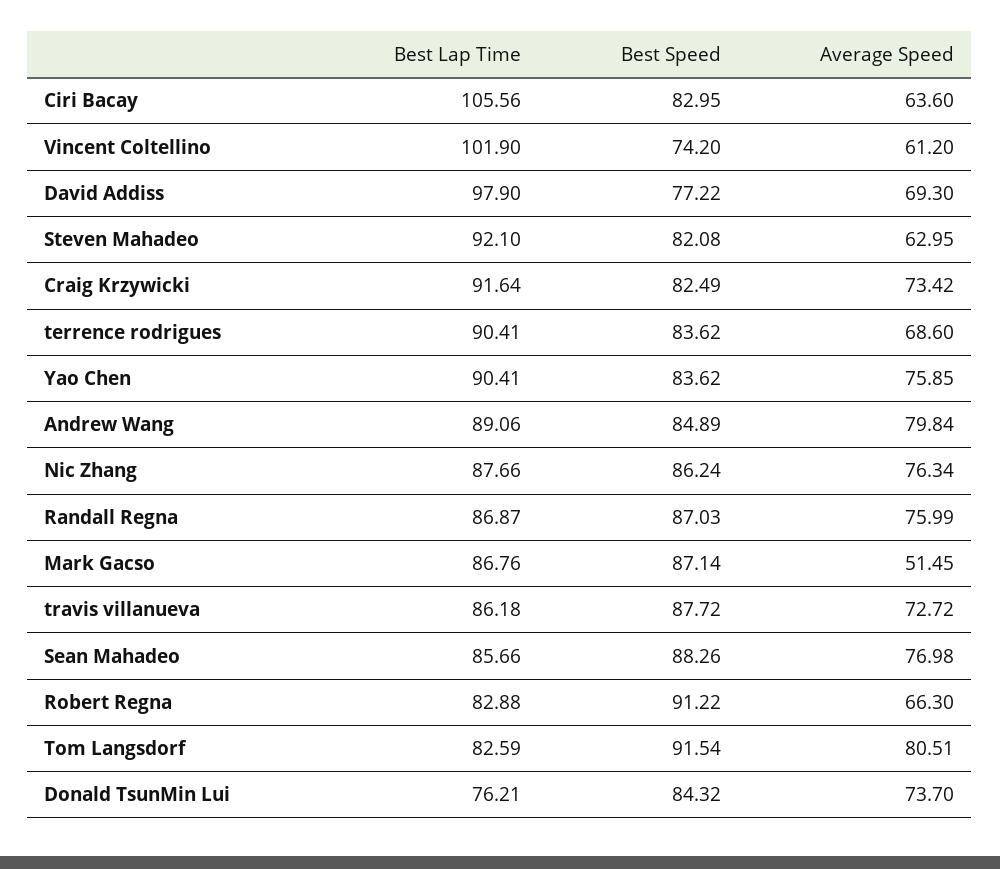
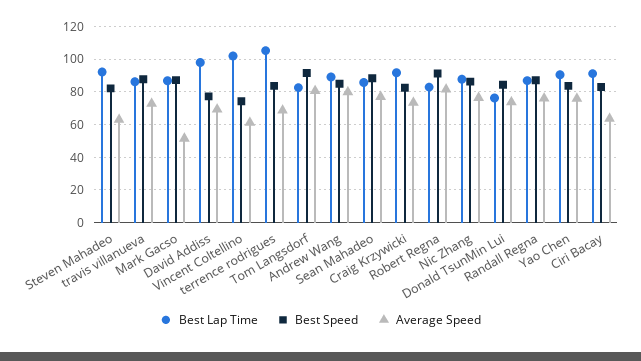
  {
    "Best Lap Time": {
-     "Ciri Bacay": 105.56,
+     "Ciri Bacay": 90,
      "Vincent Coltellino": 101.9,
      "David Addiss": 97.9,
      "Steven Mahadeo": 92.1,
      "Craig Krzywicki": 91.64,
-     "terrence rodrigues": 90.41,
+     "terrence rodrigues": 105,
      "Yao Chen": 90.41,
      "Andrew Wang": 89.06,
      "Nic Zhang": 87.66,
      "Randall Regna": 86.87,
      "Mark Gacso": 86.76,
      "travis villanueva": 86.18,
      "Sean Mahadeo": 85.66,
      "Robert Regna": 82.88,
      "Tom Langsdorf": 82.59,
      "Donald TsunMin Lui": 76.21
    },
    "Best Speed": {
      "Ciri Bacay": 82.95,
      "Vincent Coltellino": 74.2,
      "David Addiss": 77.22,
      "Steven Mahadeo": 82.08,
      "Craig Krzywicki": 82.49,
      "terrence rodrigues": 83.62,
      "Yao Chen": 83.62,
      "Andrew Wang": 84.89,
      "Nic Zhang": 86.24,
      "Randall Regna": 87.03,
      "Mark Gacso": 87.14,
      "travis villanueva": 87.72,
      "Sean Mahadeo": 88.26,
      "Robert Regna": 91.22,
      "Tom Langsdorf": 91.54,
      "Donald TsunMin Lui": 84.32
    },
    "Average Speed": {
      "Ciri Bacay": 63.6,
      "Vincent Coltellino": 61.2,
      "David Addiss": 69.3,
      "Steven Mahadeo": 62.95,
      "Craig Krzywicki": 73.42,
      "terrence rodrigues": 68.6,
      "Yao Chen": 75.85,
      "Andrew Wang": 79.84,
      "Nic Zhang": 76.34,
      "Randall Regna": 75.99,
      "Mark Gacso": 51.45,
      "travis villanueva": 72.72,
      "Sean Mahadeo": 76.98,
-     "Robert Regna": 66.3,
+     "Robert Regna": 80,
      "Tom Langsdorf": 80.51,
      "Donald TsunMin Lui": 73.7
    }
  }

